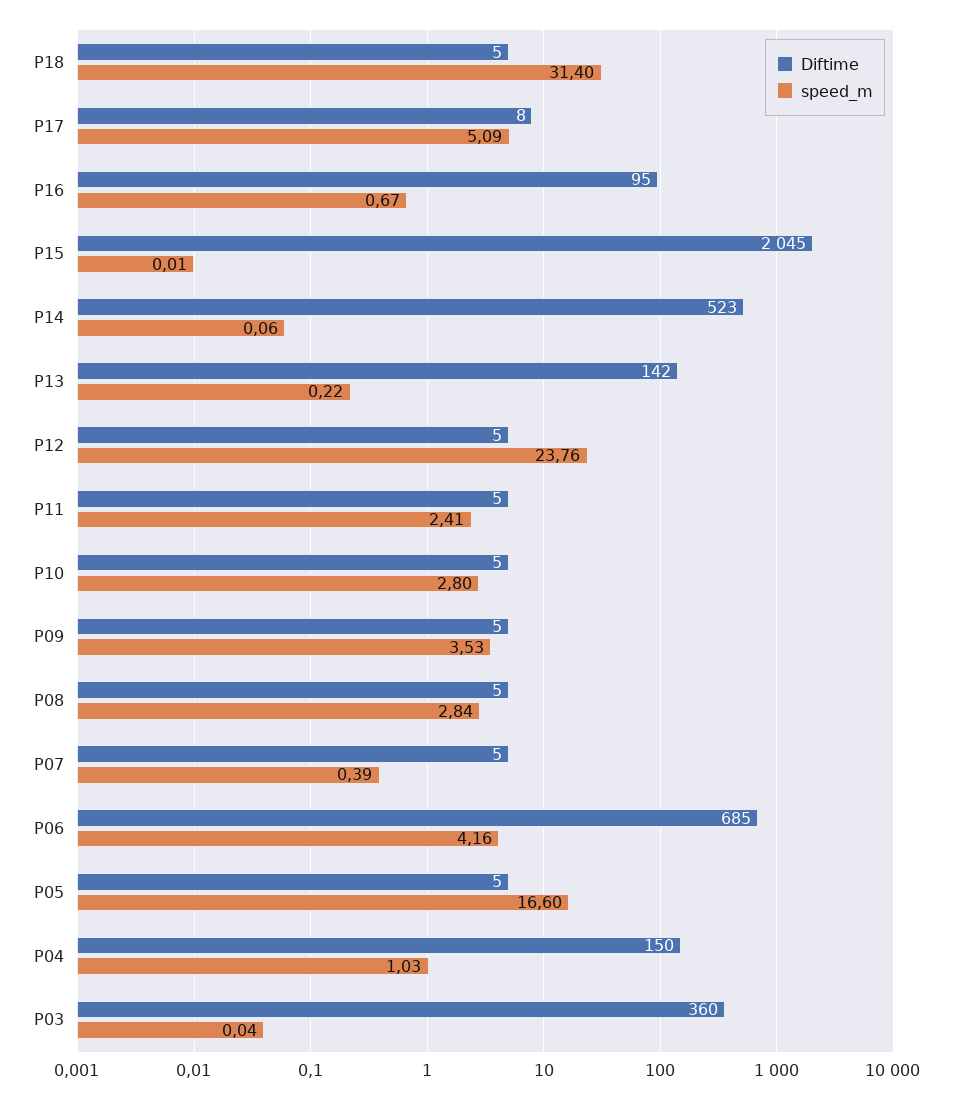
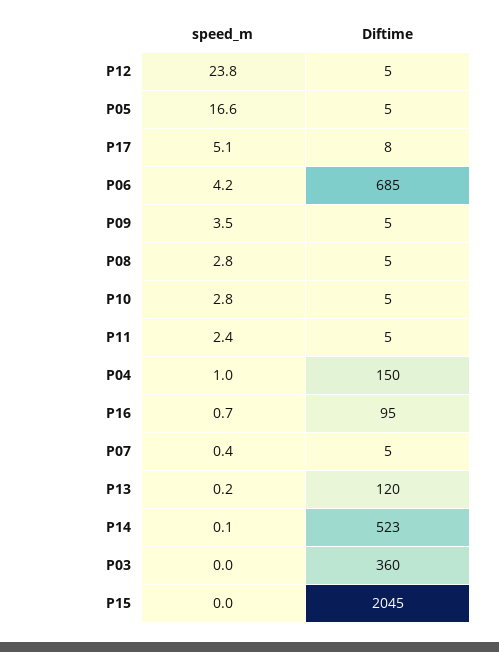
  {
    "Diftime": {
-     "P18": 5,
      "P17": 8,
      "P16": 95,
      "P15": 2045,
      "P14": 523,
-     "P13": 142,
+     "P13": 120,
      "P12": 5,
      "P11": 5,
      "P10": 5,
      "P09": 5,
      "P08": 5,
      "P07": 5,
      "P06": 685,
      "P05": 5,
      "P04": 150,
      "P03": 360
    },
    "speed_m": {
-     "P18": 31.4,
      "P17": 5.09,
      "P16": 0.67,
      "P15": 0.01,
      "P14": 0.06,
      "P13": 0.22,
      "P12": 23.76,
      "P11": 2.41,
      "P10": 2.8,
      "P09": 3.53,
      "P08": 2.84,
      "P07": 0.39,
      "P06": 4.16,
      "P05": 16.6,
      "P04": 1.03,
      "P03": 0.04
    }
  }

